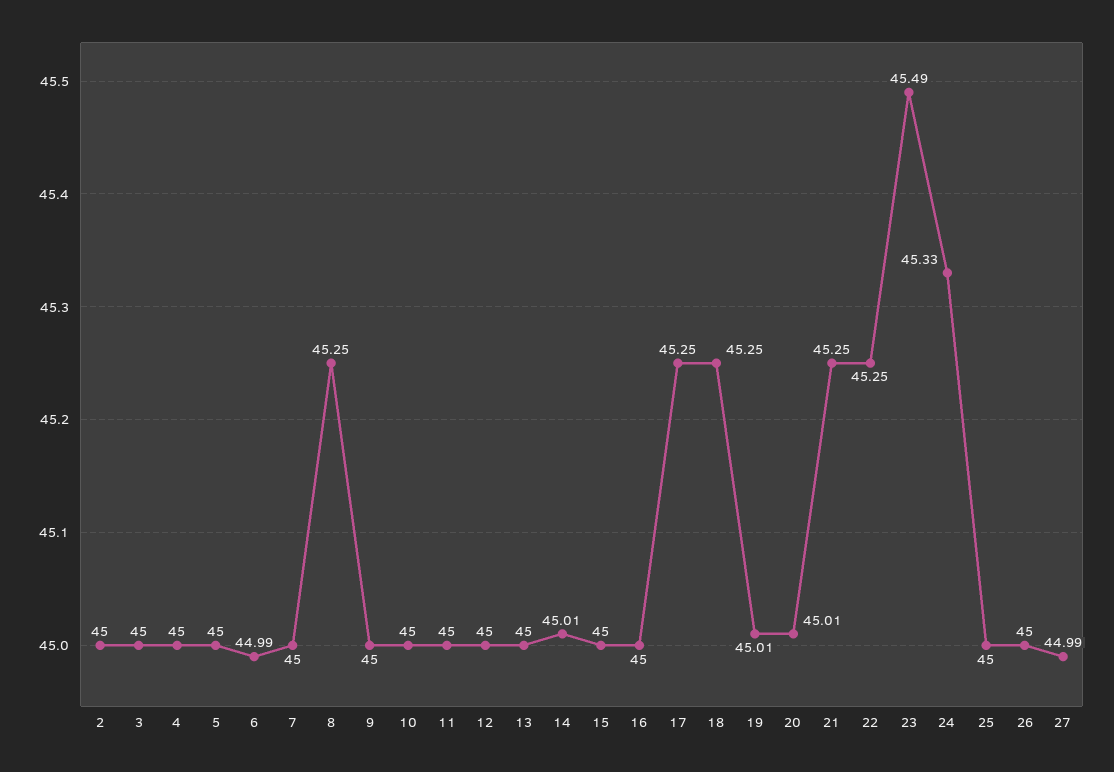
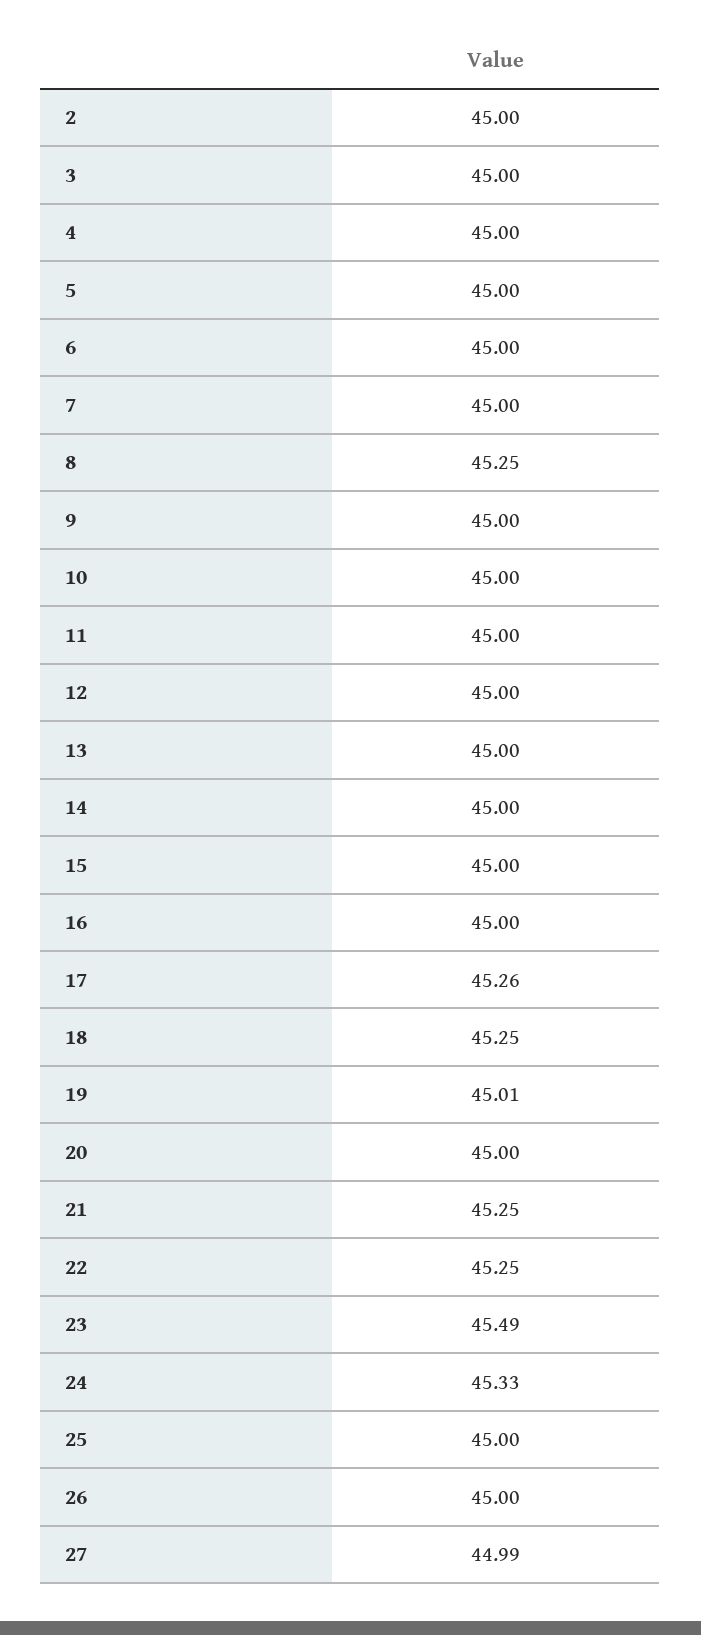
  {
    "2": 45,
    "3": 45,
    "4": 45,
    "5": 45,
-   "6": 44.99,
+   "6": 45,
    "7": 45,
    "8": 45.25,
    "9": 45,
    "10": 45,
    "11": 45,
    "12": 45,
    "13": 45,
-   "14": 45.01,
+   "14": 45,
    "15": 45,
    "16": 45,
-   "17": 45.25,
+   "17": 45.26,
    "18": 45.25,
    "19": 45.01,
-   "20": 45.01,
+   "20": 45,
    "21": 45.25,
    "22": 45.25,
    "23": 45.49,
    "24": 45.33,
    "25": 45,
    "26": 45,
    "27": 44.99
  }

